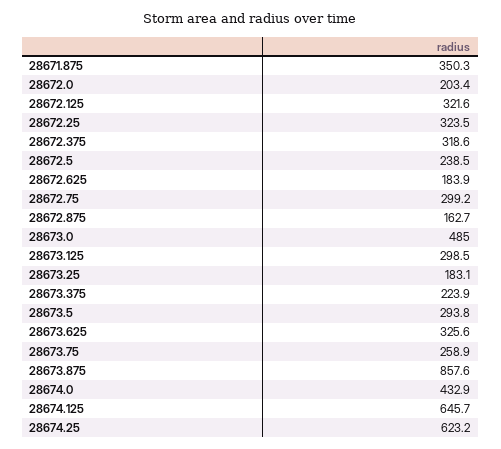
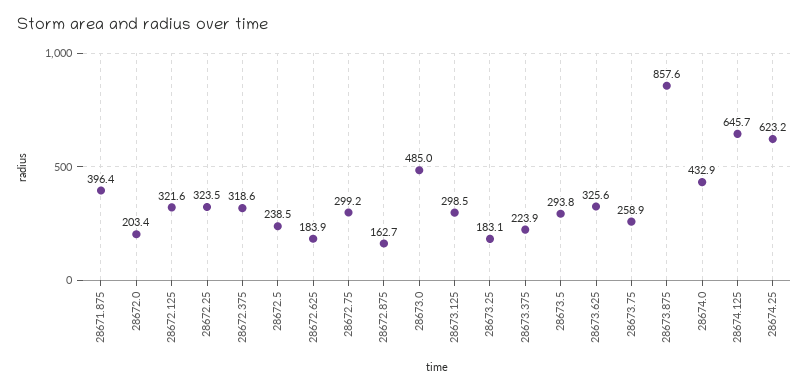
  {
-   "28671.875": 350.3,
+   "28671.875": 396.4,
    "28672.0": 203.4,
    "28672.125": 321.6,
    "28672.25": 323.5,
    "28672.375": 318.6,
    "28672.5": 238.5,
    "28672.625": 183.9,
    "28672.75": 299.2,
    "28672.875": 162.7,
    "28673.0": 485,
    "28673.125": 298.5,
    "28673.25": 183.1,
    "28673.375": 223.9,
    "28673.5": 293.8,
    "28673.625": 325.6,
    "28673.75": 258.9,
    "28673.875": 857.6,
    "28674.0": 432.9,
    "28674.125": 645.7,
    "28674.25": 623.2
  }

